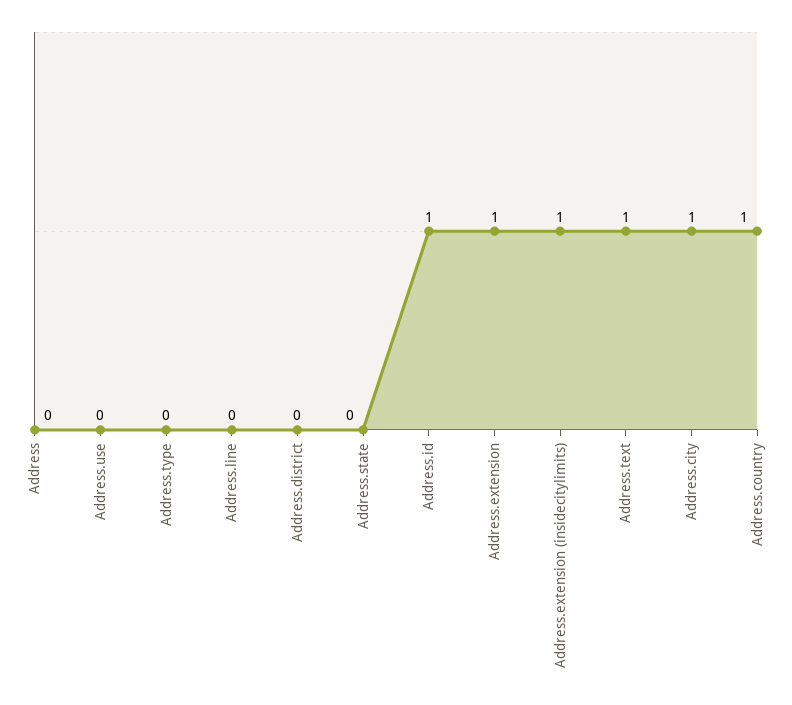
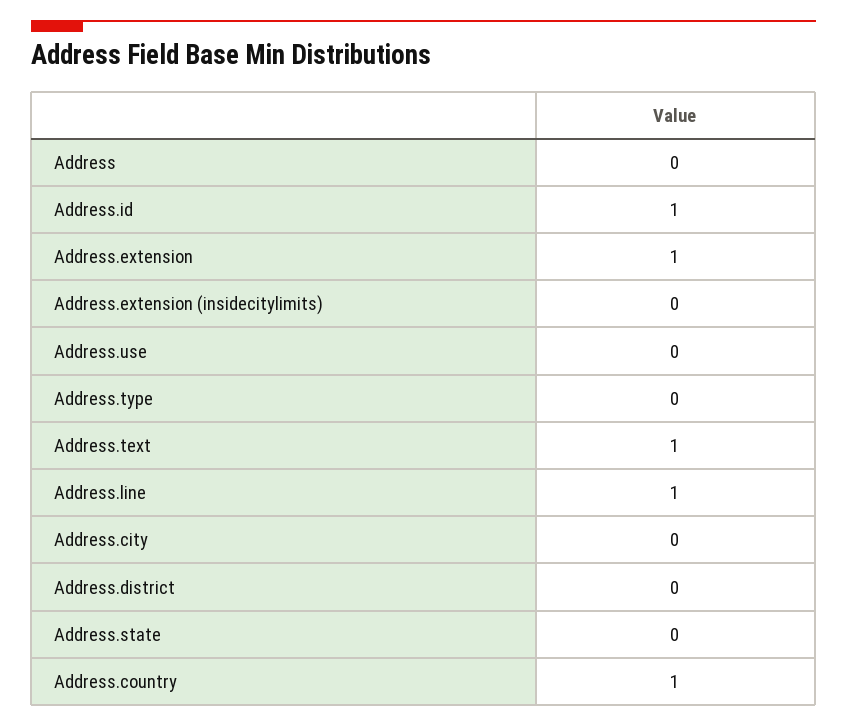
  {
    "Address": 0,
    "Address.use": 0,
    "Address.type": 0,
-   "Address.line": 0,
+   "Address.line": 1,
    "Address.district": 0,
    "Address.state": 0,
    "Address.id": 1,
    "Address.extension": 1,
-   "Address.extension (insidecitylimits)": 1,
+   "Address.extension (insidecitylimits)": 0,
    "Address.text": 1,
-   "Address.city": 1,
+   "Address.city": 0,
    "Address.country": 1
  }

